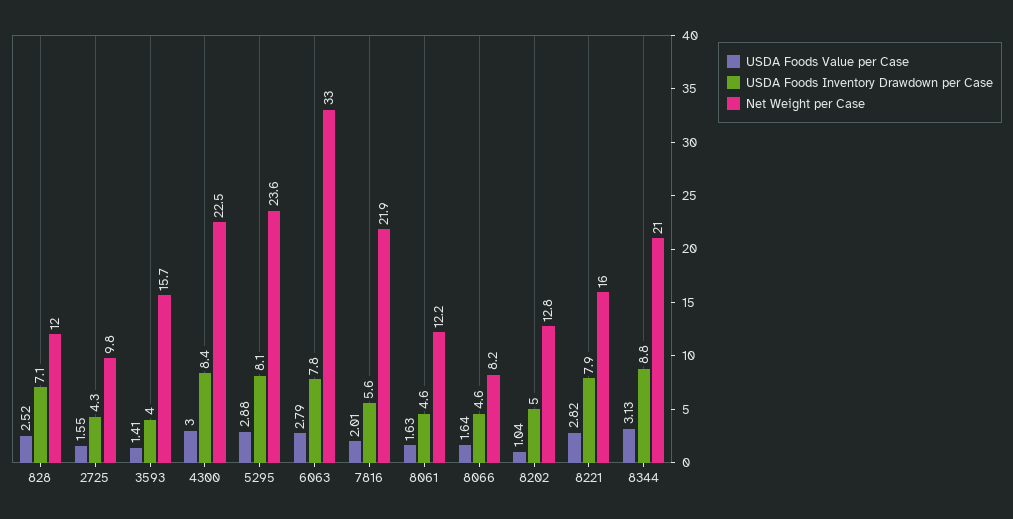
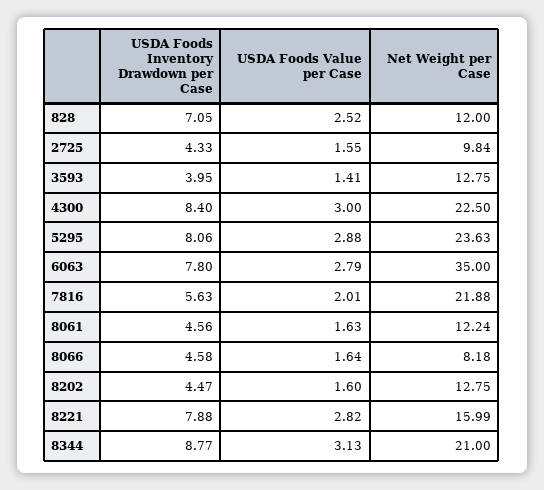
  {
    "USDA Foods Value per Case": {
      "828": 2.52,
      "2725": 1.55,
      "3593": 1.41,
      "4300": 3,
      "5295": 2.88,
      "6063": 2.79,
      "7816": 2.01,
      "8061": 1.63,
      "8066": 1.64,
-     "8202": 1.04,
+     "8202": 1.6,
      "8221": 2.82,
      "8344": 3.13
    },
    "USDA Foods Inventory Drawdown per Case": {
      "828": 7.05,
      "2725": 4.33,
      "3593": 3.95,
      "4300": 8.4,
      "5295": 8.06,
      "6063": 7.8,
      "7816": 5.63,
      "8061": 4.56,
      "8066": 4.58,
-     "8202": 5,
+     "8202": 4.47,
      "8221": 7.88,
      "8344": 8.77
    },
    "Net Weight per Case": {
      "828": 12,
      "2725": 9.84,
-     "3593": 15.7,
+     "3593": 12.75,
      "4300": 22.5,
      "5295": 23.63,
-     "6063": 33,
+     "6063": 35,
      "7816": 21.88,
      "8061": 12.24,
      "8066": 8.18,
      "8202": 12.75,
      "8221": 15.99,
      "8344": 21
    }
  }

